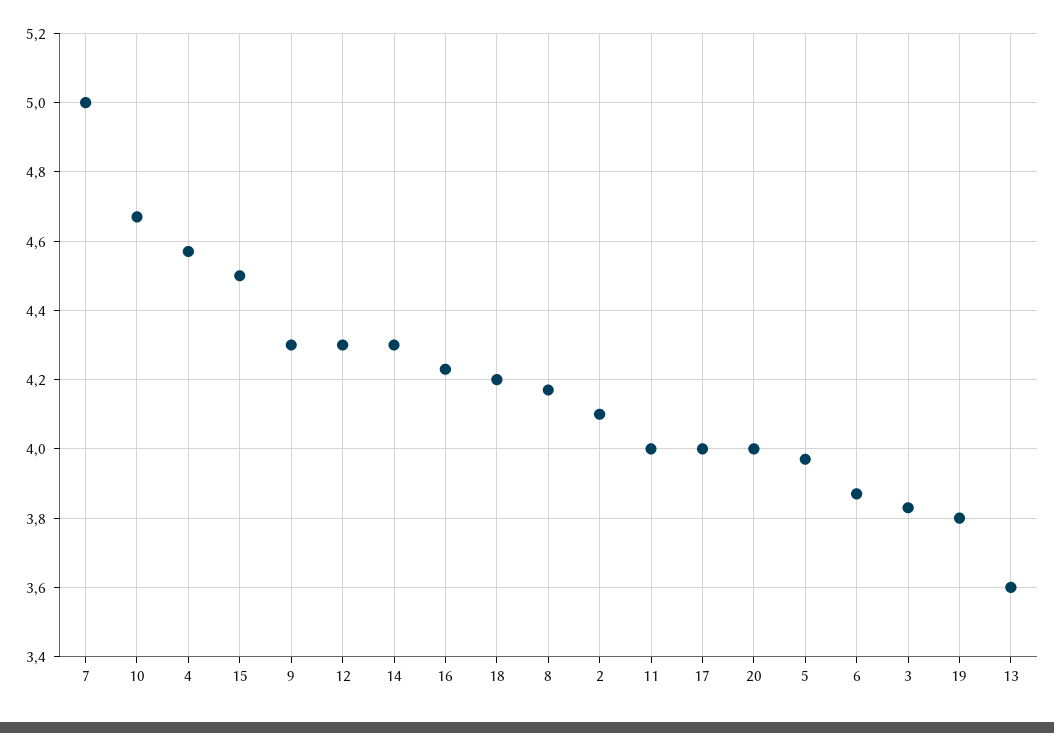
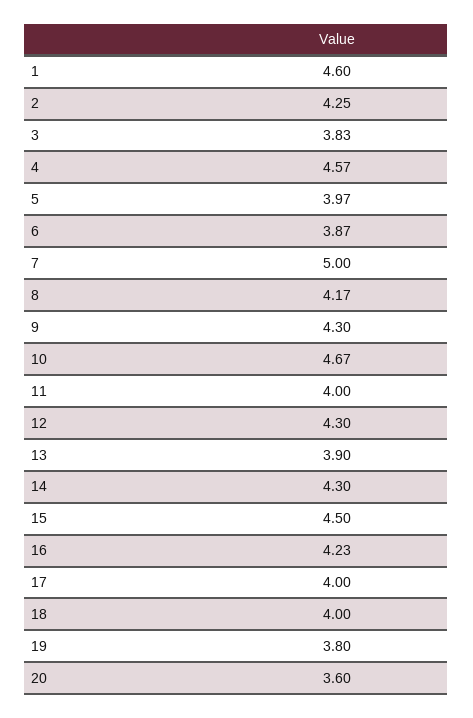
  {
    "7": 5,
    "10": 4.67,
    "4": 4.57,
    "15": 4.5,
    "9": 4.3,
    "12": 4.3,
    "14": 4.3,
    "16": 4.23,
-   "18": 4.2,
+   "18": 4,
    "8": 4.17,
-   "2": 4.1,
+   "2": 4.25,
    "11": 4,
    "17": 4,
-   "20": 4,
+   "20": 3.6,
    "5": 3.97,
    "6": 3.87,
    "3": 3.83,
    "19": 3.8,
-   "13": 3.6
+   "13": 3.9,
+   "1": 4.6
  }

